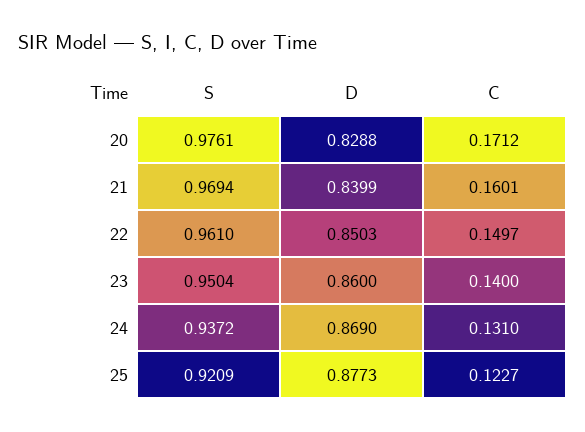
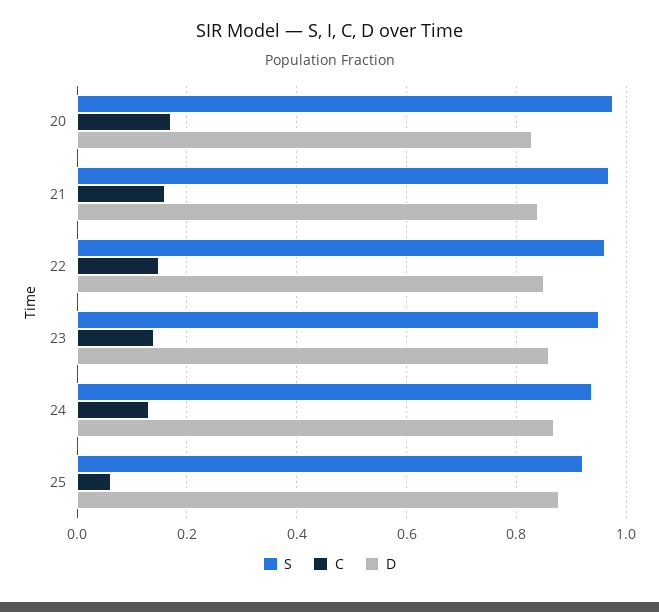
  {
    "S": {
      "20": 0.9761,
      "21": 0.9694,
      "22": 0.961,
      "23": 0.9504,
      "24": 0.9372,
      "25": 0.9209
    },
    "D": {
      "20": 0.8288,
      "21": 0.8399,
      "22": 0.8503,
      "23": 0.86,
      "24": 0.869,
      "25": 0.8773
    },
    "C": {
      "20": 0.1712,
      "21": 0.1601,
      "22": 0.1497,
      "23": 0.14,
      "24": 0.131,
-     "25": 0.1227
+     "25": 0.06
    }
  }

